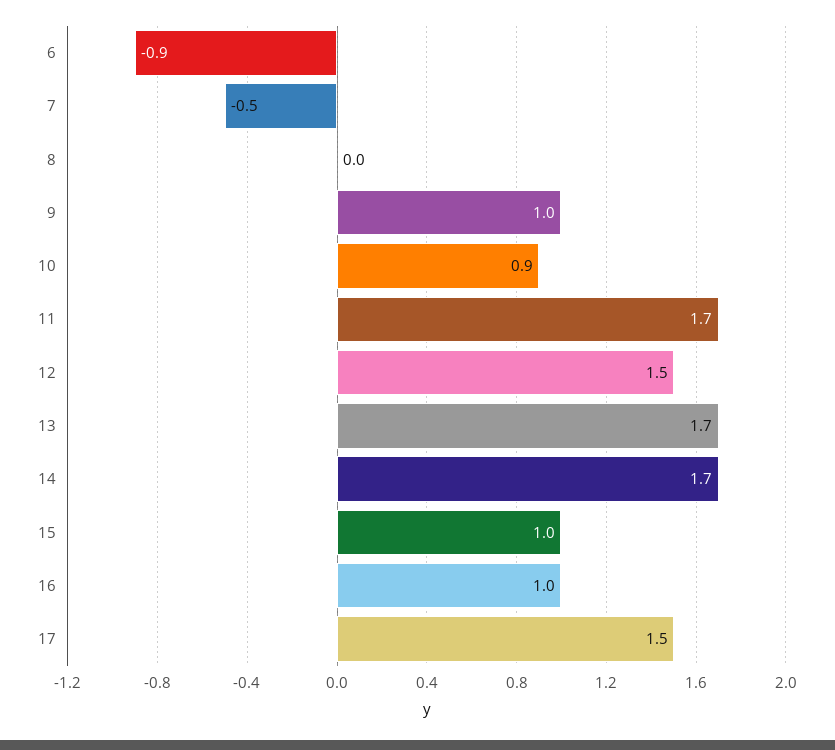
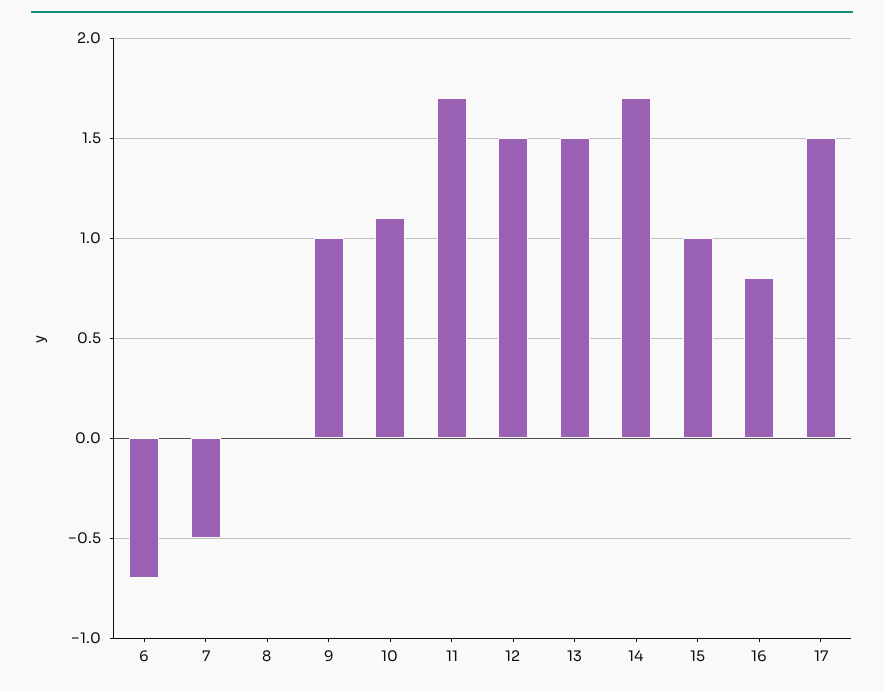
  {
-   "6": -0.9,
+   "6": -0.7,
    "7": -0.5,
    "8": 0,
    "9": 1,
-   "10": 0.9,
+   "10": 1.1,
    "11": 1.7,
    "12": 1.5,
-   "13": 1.7,
+   "13": 1.5,
    "14": 1.7,
    "15": 1,
-   "16": 1,
+   "16": 0.8,
    "17": 1.5
  }

